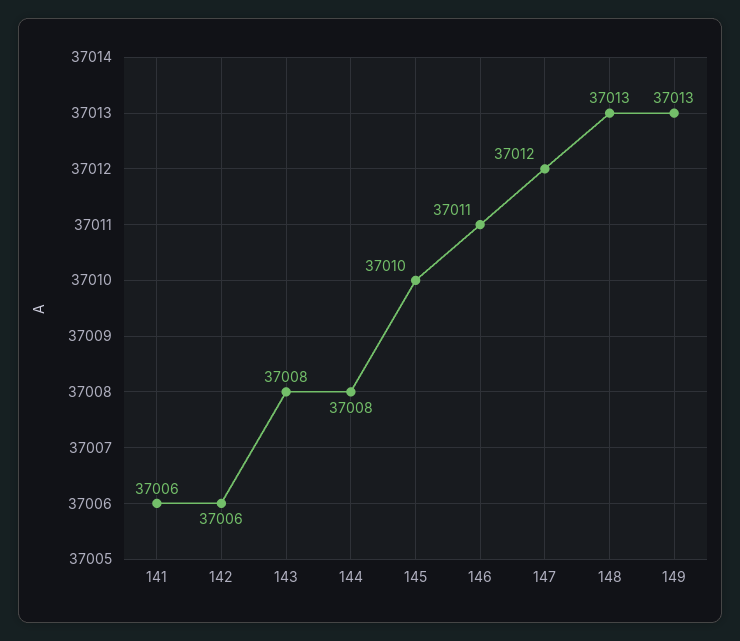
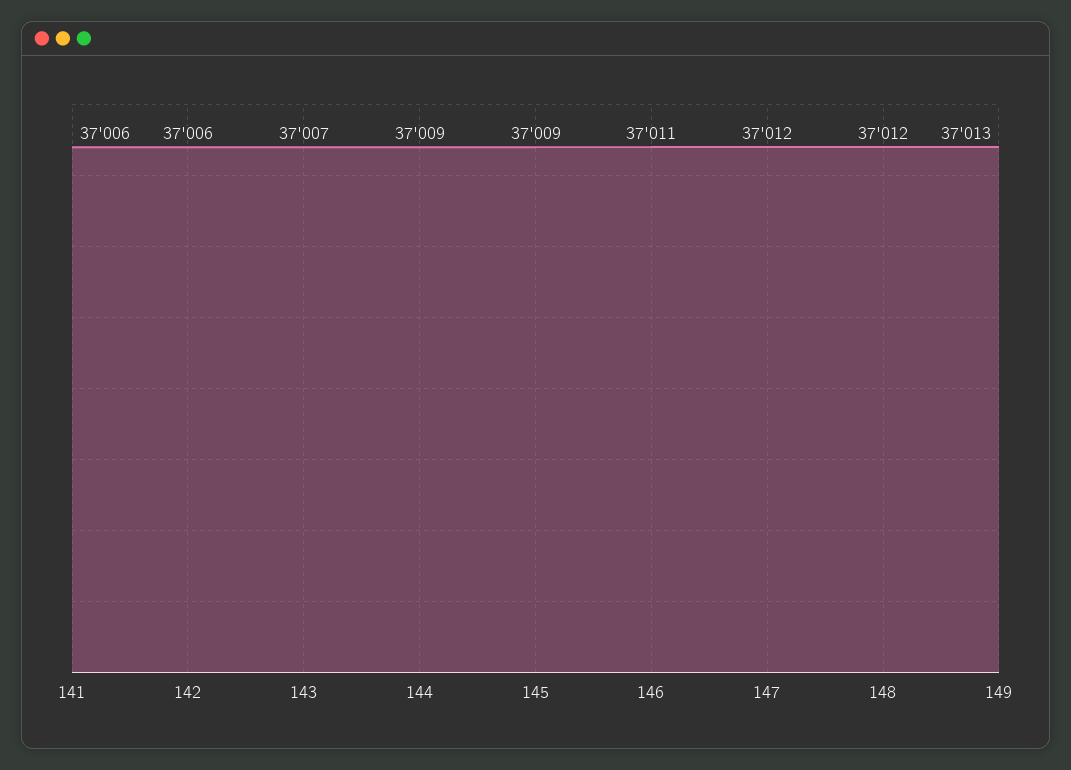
  {
    "141": 37006,
    "142": 37006,
-   "143": 37008,
+   "143": 37007,
-   "144": 37008,
+   "144": 37009,
-   "145": 37010,
+   "145": 37009,
    "146": 37011,
    "147": 37012,
-   "148": 37013,
+   "148": 37012,
    "149": 37013
  }

